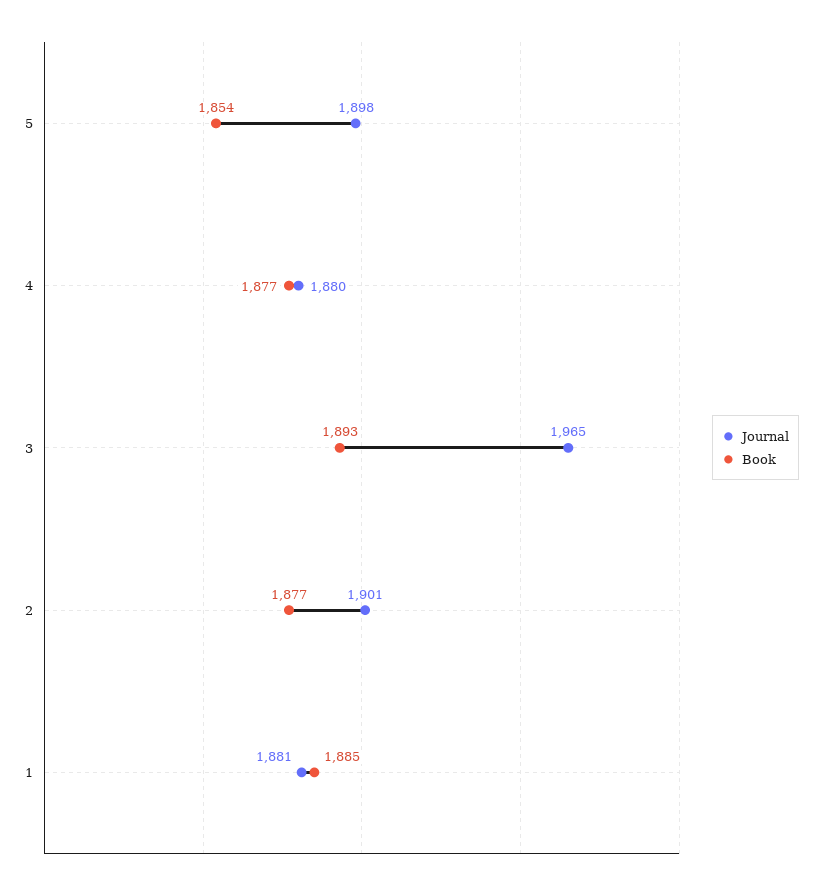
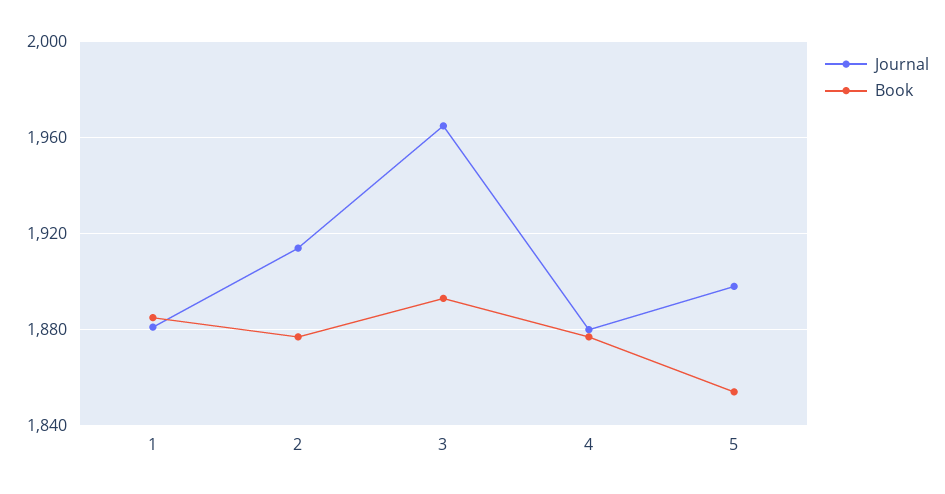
  {
    "Journal": {
      "5": 1898,
      "4": 1880,
      "3": 1965,
-     "2": 1901,
+     "2": 1915,
      "1": 1881
    },
    "Book": {
      "5": 1854,
      "4": 1877,
      "3": 1893,
      "2": 1877,
      "1": 1885
    }
  }

